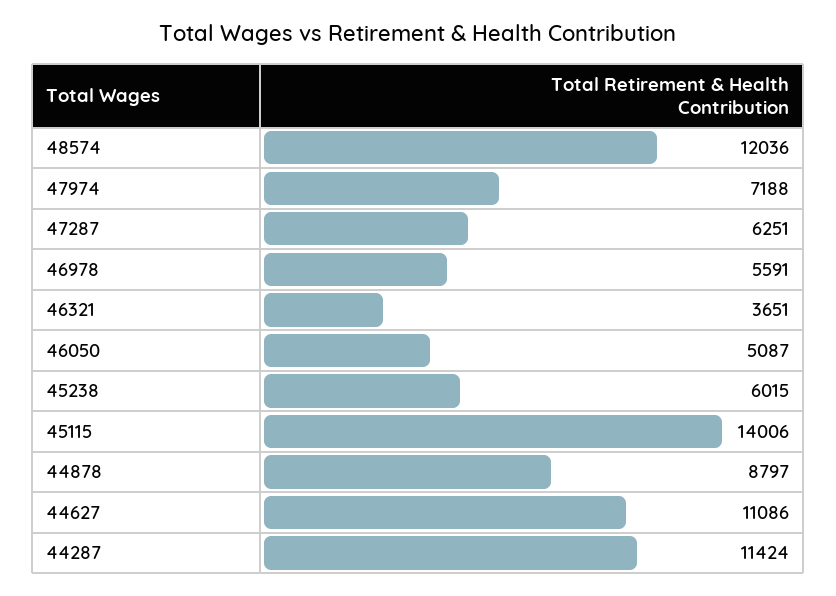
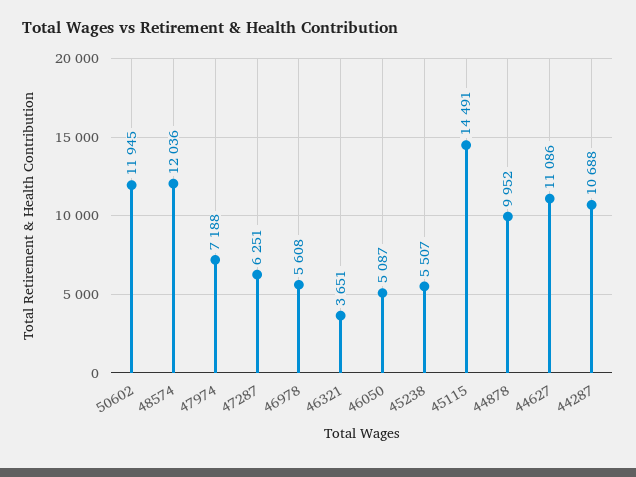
  {
    "48574": 12036,
    "47974": 7188,
    "47287": 6251,
-   "46978": 5591,
+   "46978": 5608,
    "46321": 3651,
    "46050": 5087,
-   "45238": 6015,
+   "45238": 5507,
-   "45115": 14006,
+   "45115": 14491,
-   "44878": 8797,
+   "44878": 9952,
    "44627": 11086,
-   "44287": 11424
+   "44287": 10688,
+   "50602": 11945
  }

